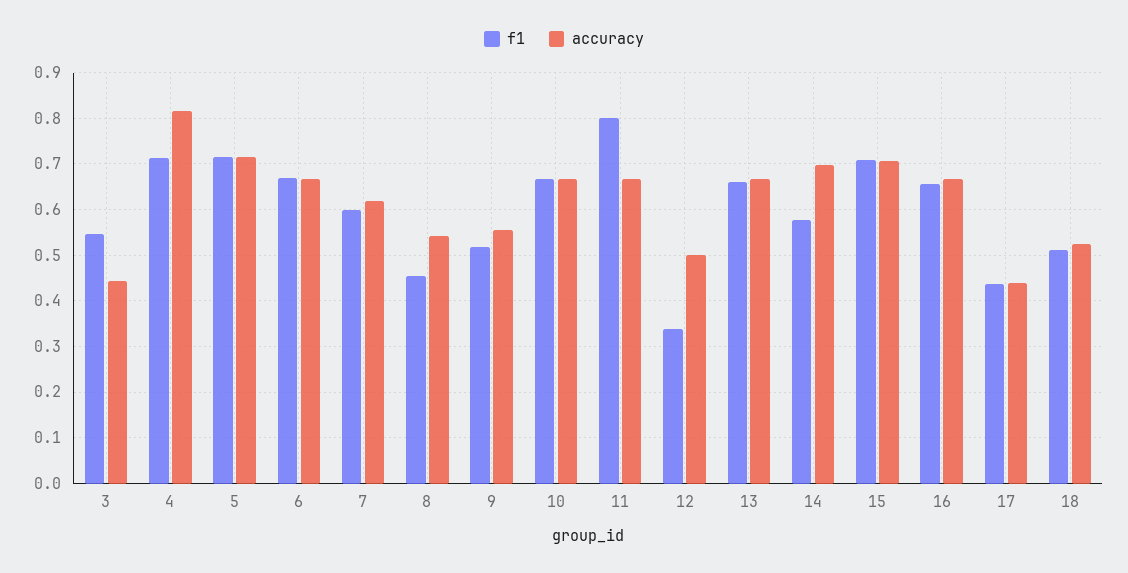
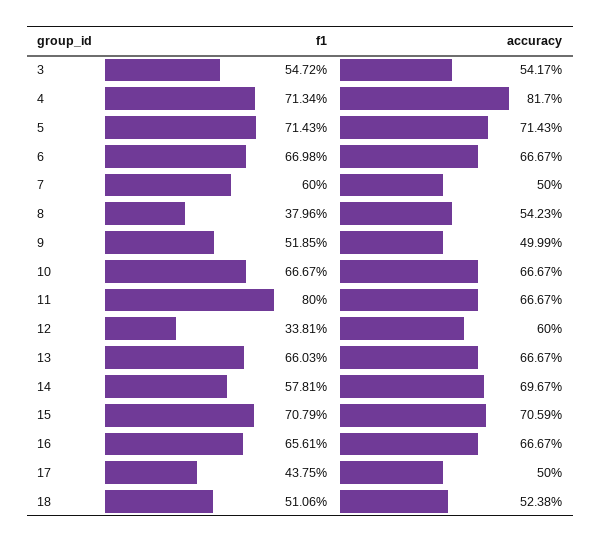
  {
    "f1": {
      "3": 0.5472,
      "4": 0.7134,
      "5": 0.7143,
      "6": 0.6698,
      "7": 0.6,
-     "8": 0.46,
+     "8": 0.3796,
      "9": 0.5185,
      "10": 0.6667,
      "11": 0.8,
      "12": 0.3381,
      "13": 0.6603,
      "14": 0.5781,
      "15": 0.7079,
      "16": 0.6561,
      "17": 0.4375,
      "18": 0.5106
    },
    "accuracy": {
-     "3": 0.44,
+     "3": 0.5417,
      "4": 0.817,
      "5": 0.7143,
      "6": 0.6667,
-     "7": 0.62,
+     "7": 0.5,
      "8": 0.5423,
-     "9": 0.56,
+     "9": 0.4999,
      "10": 0.6667,
      "11": 0.6667,
-     "12": 0.5,
+     "12": 0.6,
      "13": 0.6667,
      "14": 0.6967,
      "15": 0.7059,
      "16": 0.6667,
-     "17": 0.44,
+     "17": 0.5,
      "18": 0.5238
    }
  }

